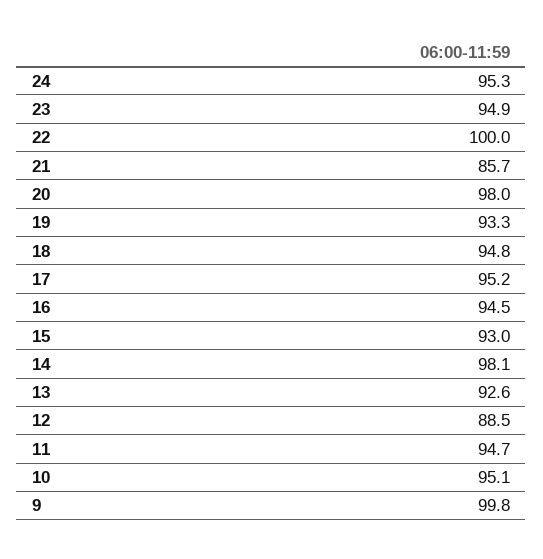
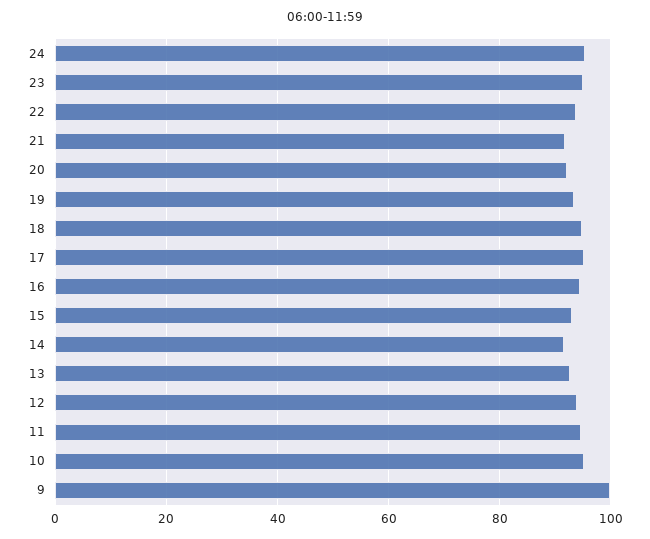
  {
    "24": 95.3,
    "23": 94.9,
-   "22": 100,
+   "22": 94,
-   "21": 85.7,
+   "21": 92,
-   "20": 98,
+   "20": 92,
    "19": 93.3,
    "18": 94.8,
    "17": 95.2,
    "16": 94.5,
    "15": 93,
-   "14": 98.1,
+   "14": 92,
    "13": 92.6,
-   "12": 88.5,
+   "12": 94,
    "11": 94.7,
    "10": 95.1,
    "9": 99.8
  }

